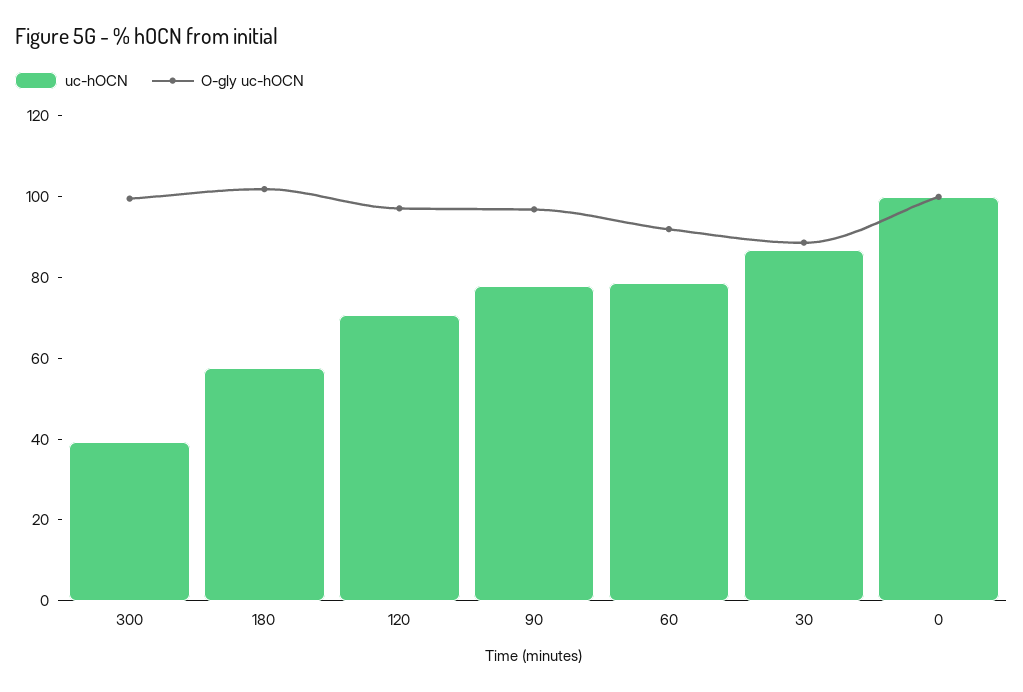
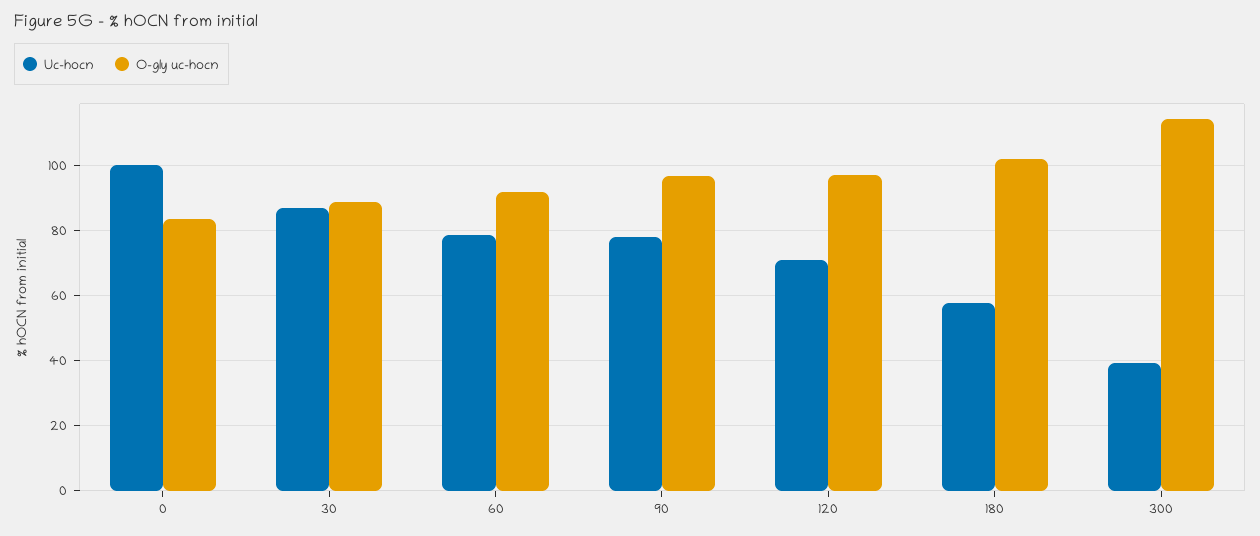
  {
    "uc-hOCN": {
      "300": 40,
      "180": 58,
      "120": 70,
      "90": 78,
      "60": 78,
      "30": 86,
      "0": 100
    },
    "O-gly uc-hOCN": {
-     "300": 100,
+     "300": 114,
      "180": 102,
      "120": 98,
      "90": 96,
      "60": 92,
      "30": 88,
-     "0": 100
+     "0": 84
    }
  }

